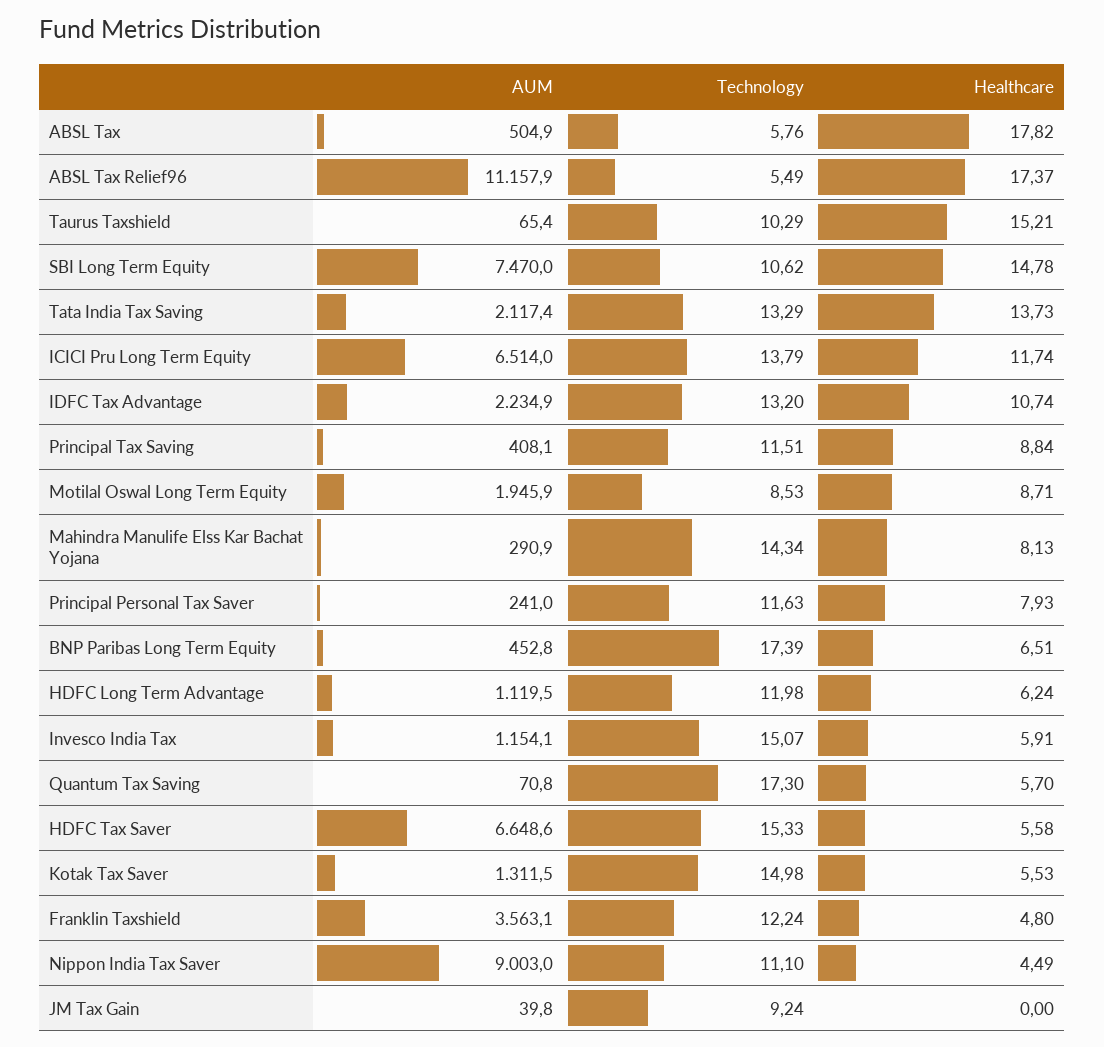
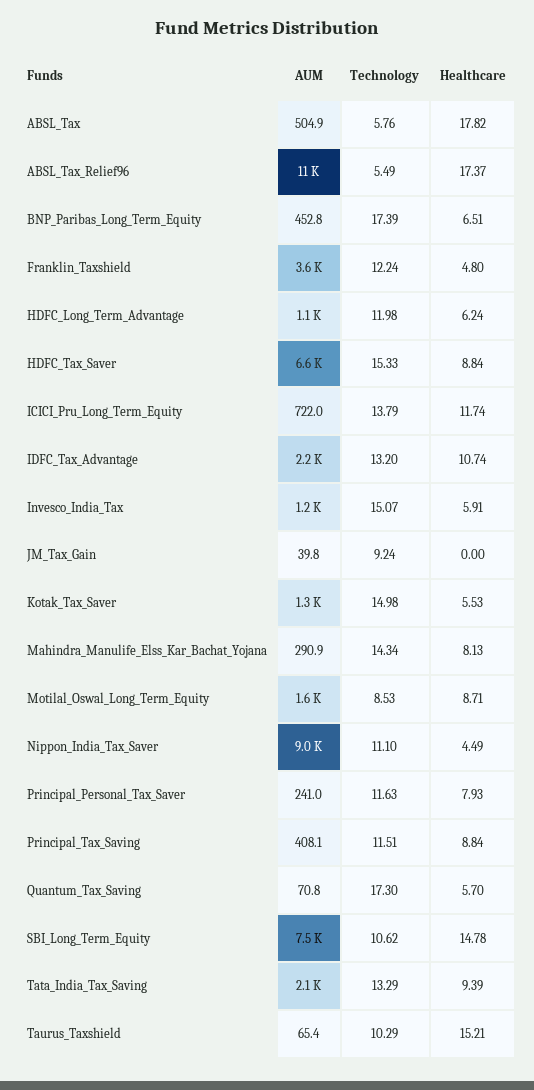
  {
    "AUM": {
      "ABSL Tax": 504.9,
      "ABSL Tax Relief96": 11157.9,
      "Taurus Taxshield": 65.4,
      "SBI Long Term Equity": 7470,
      "Tata India Tax Saving": 2117.4,
-     "ICICI Pru Long Term Equity": 6514,
+     "ICICI Pru Long Term Equity": 722,
      "IDFC Tax Advantage": 2234.9,
      "Principal Tax Saving": 408.1,
-     "Motilal Oswal Long Term Equity": 1945.9,
+     "Motilal Oswal Long Term Equity": 1600,
      "Mahindra Manulife Elss Kar Bachat Yojana": 290.9,
      "Principal Personal Tax Saver": 241,
      "BNP Paribas Long Term Equity": 452.8,
      "HDFC Long Term Advantage": 1119.5,
      "Invesco India Tax": 1154.1,
      "Quantum Tax Saving": 70.8,
      "HDFC Tax Saver": 6648.6,
      "Kotak Tax Saver": 1311.5,
      "Franklin Taxshield": 3563.1,
      "Nippon India Tax Saver": 9003,
      "JM Tax Gain": 39.8
    },
    "Technology": {
      "ABSL Tax": 5.76,
      "ABSL Tax Relief96": 5.49,
      "Taurus Taxshield": 10.29,
      "SBI Long Term Equity": 10.62,
      "Tata India Tax Saving": 13.29,
      "ICICI Pru Long Term Equity": 13.79,
      "IDFC Tax Advantage": 13.2,
      "Principal Tax Saving": 11.51,
      "Motilal Oswal Long Term Equity": 8.53,
      "Mahindra Manulife Elss Kar Bachat Yojana": 14.34,
      "Principal Personal Tax Saver": 11.63,
      "BNP Paribas Long Term Equity": 17.39,
      "HDFC Long Term Advantage": 11.98,
      "Invesco India Tax": 15.07,
      "Quantum Tax Saving": 17.3,
      "HDFC Tax Saver": 15.33,
      "Kotak Tax Saver": 14.98,
      "Franklin Taxshield": 12.24,
      "Nippon India Tax Saver": 11.1,
      "JM Tax Gain": 9.24
    },
    "Healthcare": {
      "ABSL Tax": 17.82,
      "ABSL Tax Relief96": 17.37,
      "Taurus Taxshield": 15.21,
      "SBI Long Term Equity": 14.78,
-     "Tata India Tax Saving": 13.73,
+     "Tata India Tax Saving": 9.39,
      "ICICI Pru Long Term Equity": 11.74,
      "IDFC Tax Advantage": 10.74,
      "Principal Tax Saving": 8.84,
      "Motilal Oswal Long Term Equity": 8.71,
      "Mahindra Manulife Elss Kar Bachat Yojana": 8.13,
      "Principal Personal Tax Saver": 7.93,
      "BNP Paribas Long Term Equity": 6.51,
      "HDFC Long Term Advantage": 6.24,
      "Invesco India Tax": 5.91,
      "Quantum Tax Saving": 5.7,
-     "HDFC Tax Saver": 5.58,
+     "HDFC Tax Saver": 8.84,
      "Kotak Tax Saver": 5.53,
      "Franklin Taxshield": 4.8,
      "Nippon India Tax Saver": 4.49,
      "JM Tax Gain": 0
    }
  }

